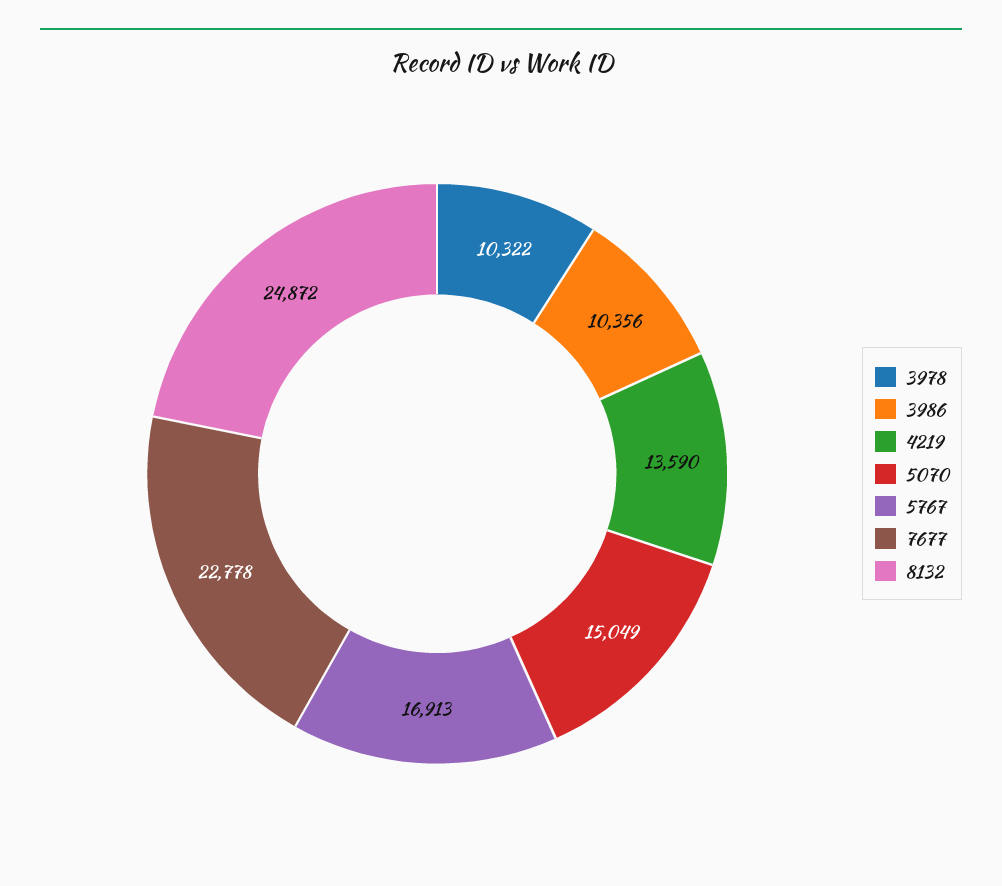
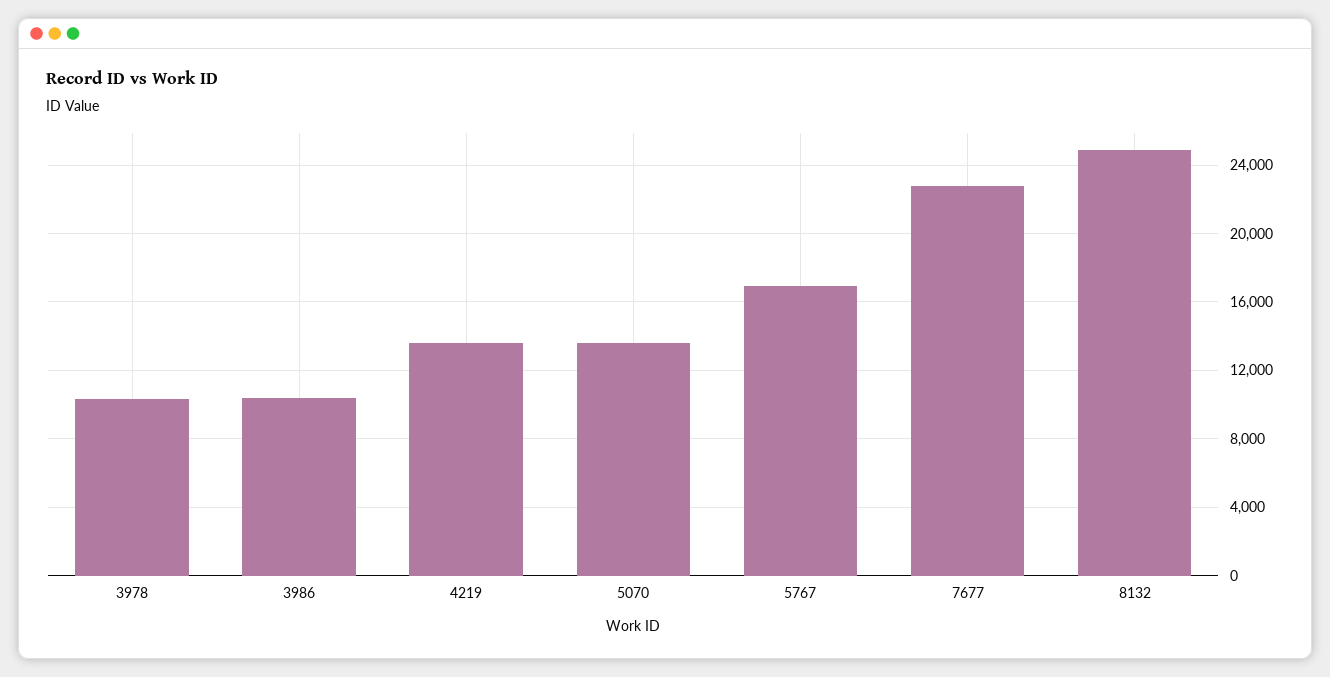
  {
    "3978": 10322,
    "3986": 10356,
    "4219": 13590,
-   "5070": 15049,
+   "5070": 13500,
    "5767": 16913,
    "7677": 22778,
    "8132": 24872
  }

